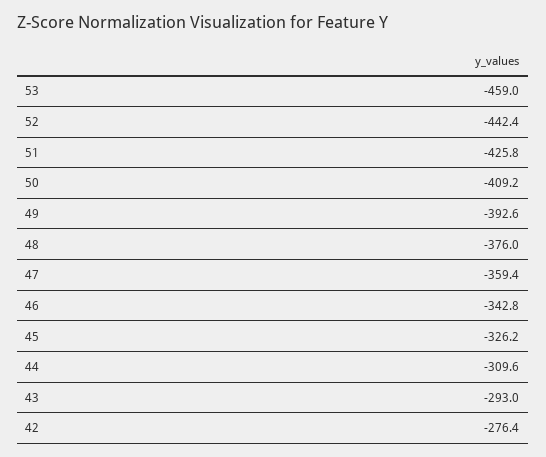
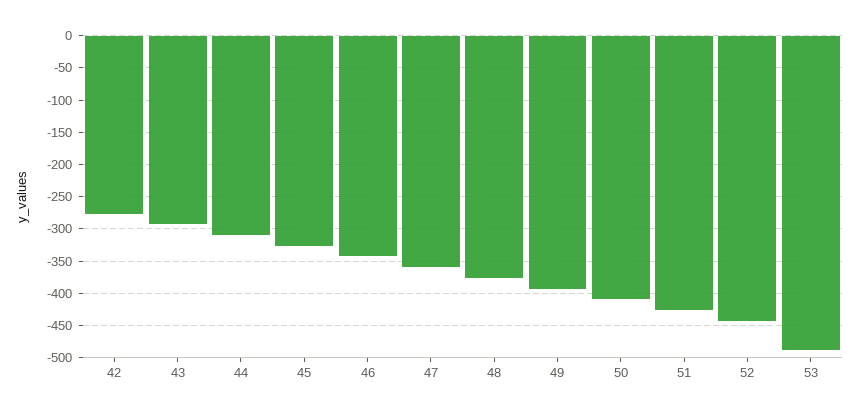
  {
-   "53": -459,
+   "53": -490,
    "52": -442.4,
    "51": -425.8,
    "50": -409.2,
    "49": -392.6,
    "48": -376,
    "47": -359.4,
    "46": -342.8,
    "45": -326.2,
    "44": -309.6,
    "43": -293,
    "42": -276.4
  }

